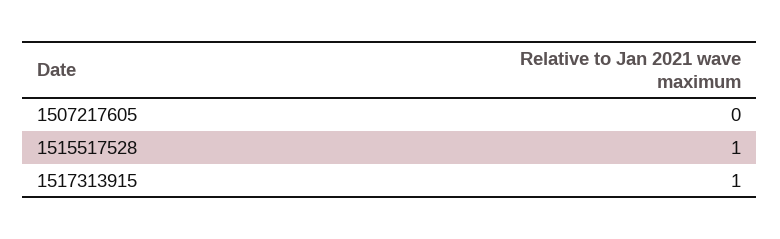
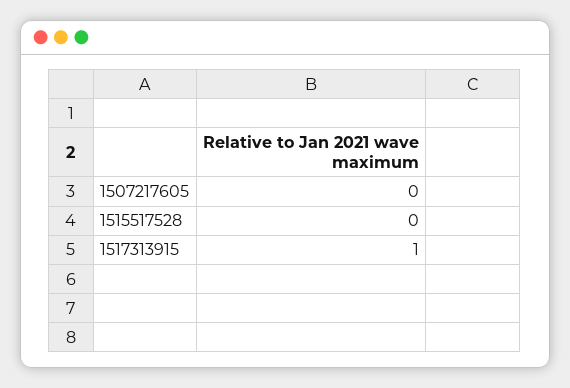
  {
    "1507217605": 0,
-   "1515517528": 1,
+   "1515517528": 0,
    "1517313915": 1
  }

